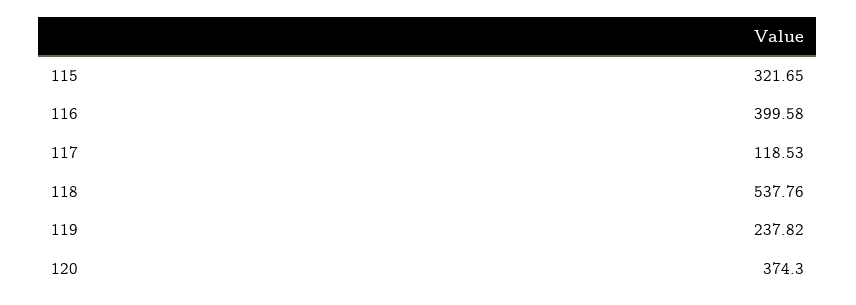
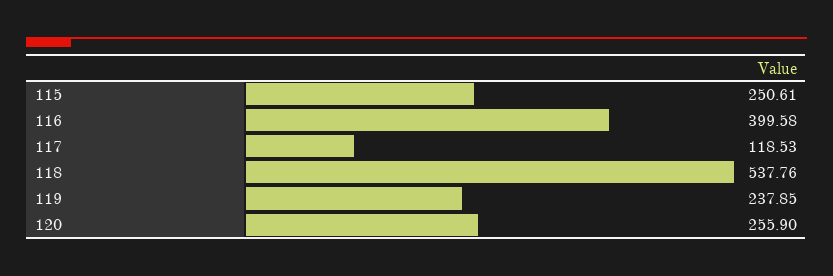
  {
-   "115": 321.65,
+   "115": 250.61,
    "116": 399.58,
    "117": 118.53,
    "118": 537.76,
-   "119": 237.82,
+   "119": 237.85,
-   "120": 374.3
+   "120": 255.9
  }

